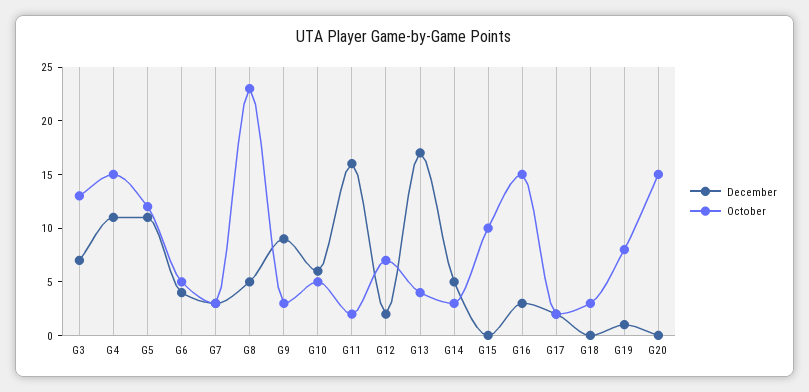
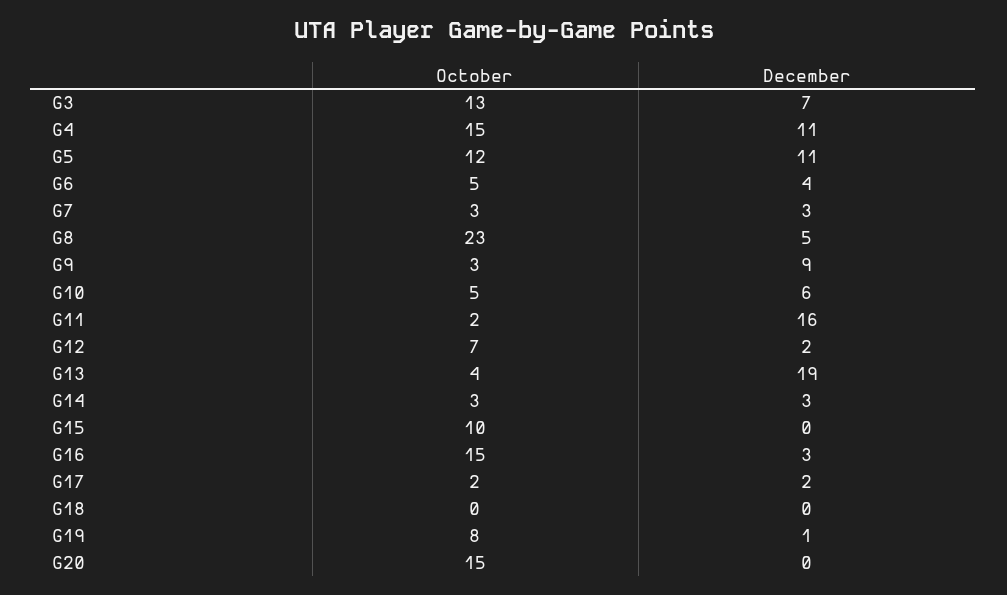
  {
    "December": {
      "G3": 7,
      "G4": 11,
      "G5": 11,
      "G6": 4,
      "G7": 3,
      "G8": 5,
      "G9": 9,
      "G10": 6,
      "G11": 16,
      "G12": 2,
-     "G13": 17,
+     "G13": 19,
-     "G14": 5,
+     "G14": 3,
      "G15": 0,
      "G16": 3,
      "G17": 2,
      "G18": 0,
      "G19": 1,
      "G20": 0
    },
    "October": {
      "G3": 13,
      "G4": 15,
      "G5": 12,
      "G6": 5,
      "G7": 3,
      "G8": 23,
      "G9": 3,
      "G10": 5,
      "G11": 2,
      "G12": 7,
      "G13": 4,
      "G14": 3,
      "G15": 10,
      "G16": 15,
      "G17": 2,
-     "G18": 3,
+     "G18": 0,
      "G19": 8,
      "G20": 15
    }
  }

